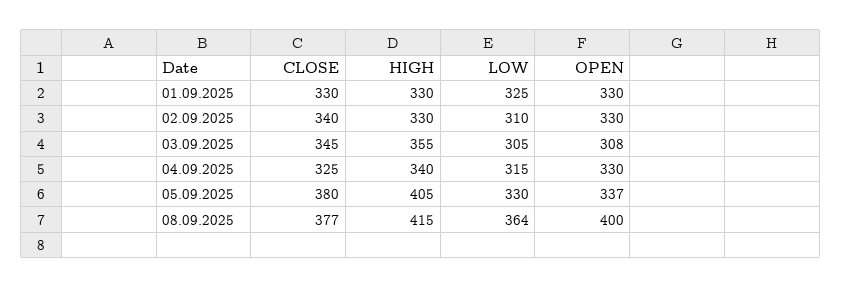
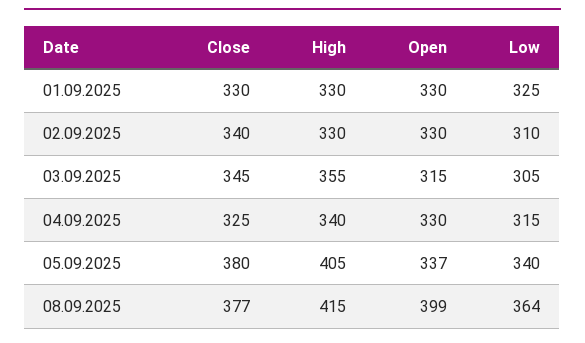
  {
    "CLOSE": {
      "01.09.2025": 330,
      "02.09.2025": 340,
      "03.09.2025": 345,
      "04.09.2025": 325,
      "05.09.2025": 380,
      "08.09.2025": 377
    },
    "HIGH": {
      "01.09.2025": 330,
      "02.09.2025": 330,
      "03.09.2025": 355,
      "04.09.2025": 340,
      "05.09.2025": 405,
      "08.09.2025": 415
    },
    "LOW": {
      "01.09.2025": 325,
      "02.09.2025": 310,
      "03.09.2025": 305,
      "04.09.2025": 315,
-     "05.09.2025": 330,
+     "05.09.2025": 340,
      "08.09.2025": 364
    },
    "OPEN": {
      "01.09.2025": 330,
      "02.09.2025": 330,
-     "03.09.2025": 308,
+     "03.09.2025": 315,
      "04.09.2025": 330,
      "05.09.2025": 337,
-     "08.09.2025": 400
+     "08.09.2025": 399
    }
  }

